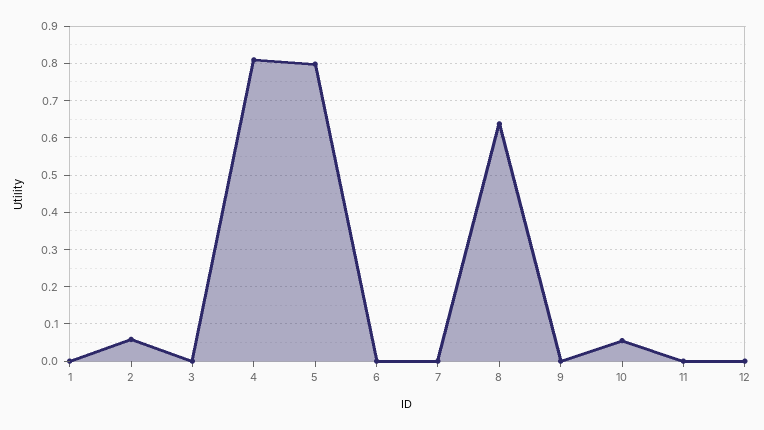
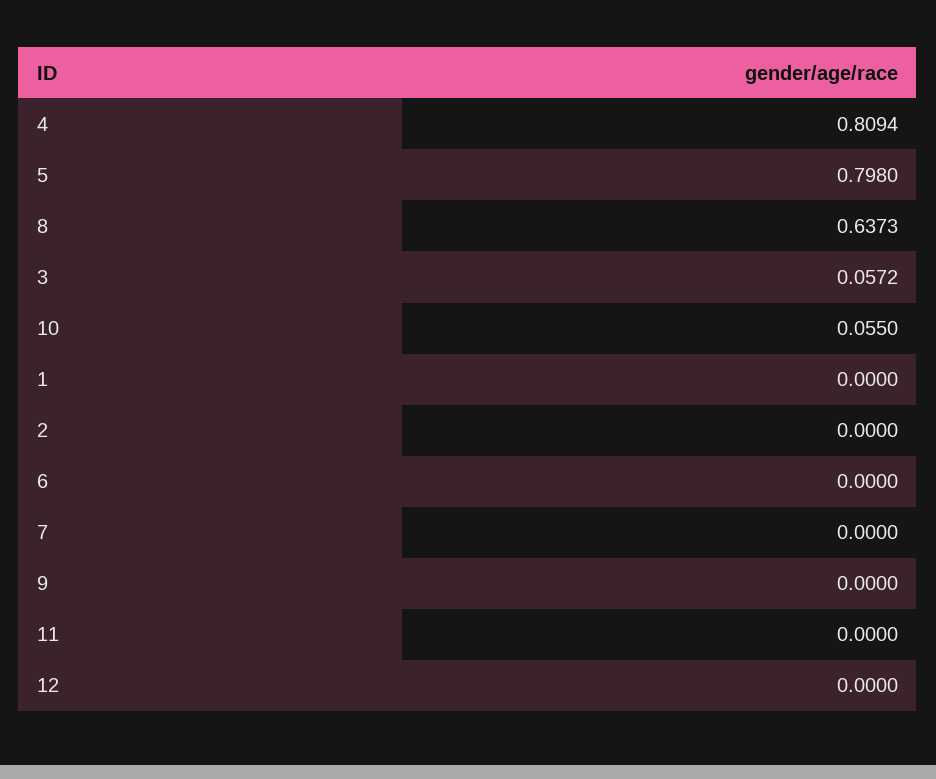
  {
    "1": 0,
-   "2": 0.06,
+   "2": 0,
-   "3": 0,
+   "3": 0.0572,
    "4": 0.8094,
    "5": 0.798,
    "6": 0,
    "7": 0,
    "8": 0.6373,
    "9": 0,
    "10": 0.055,
    "11": 0,
    "12": 0
  }

